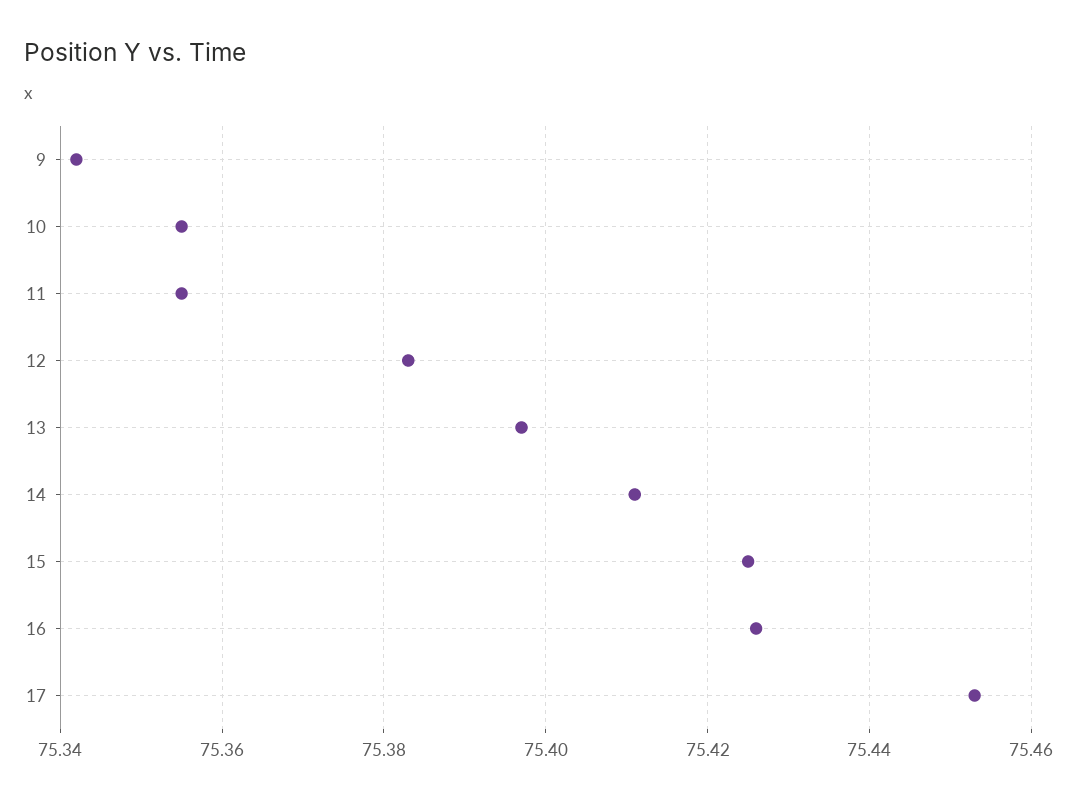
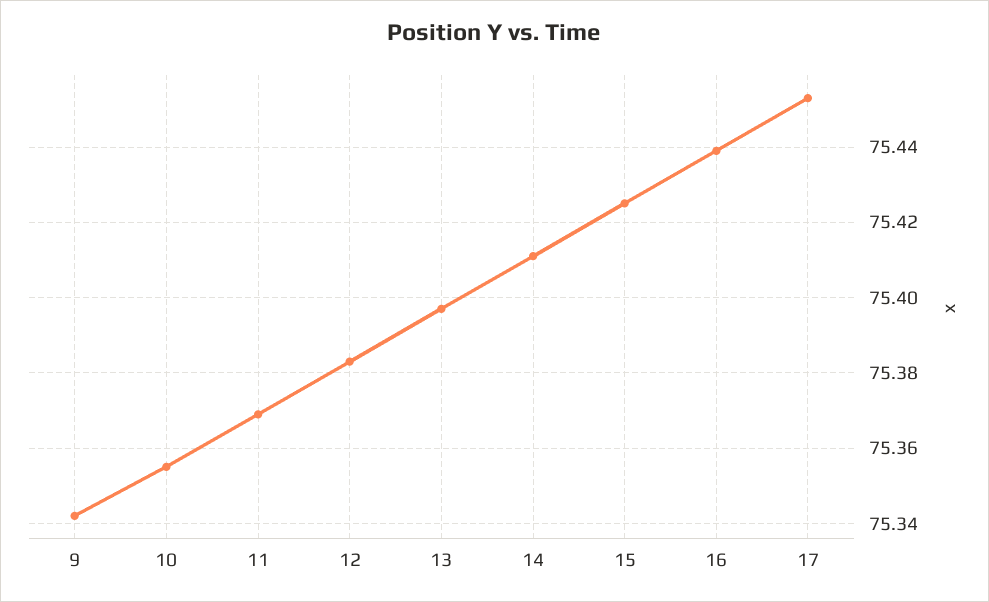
  {
    "9": 75.34,
    "10": 75.355,
-   "11": 75.355,
+   "11": 75.37,
    "12": 75.385,
    "13": 75.395,
    "14": 75.41,
    "15": 75.425,
-   "16": 75.425,
+   "16": 75.44,
    "17": 75.455
  }

